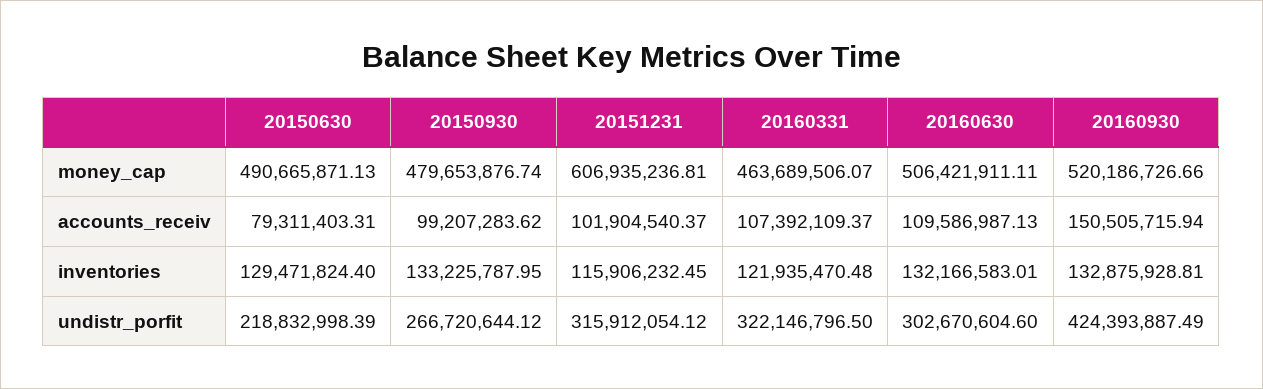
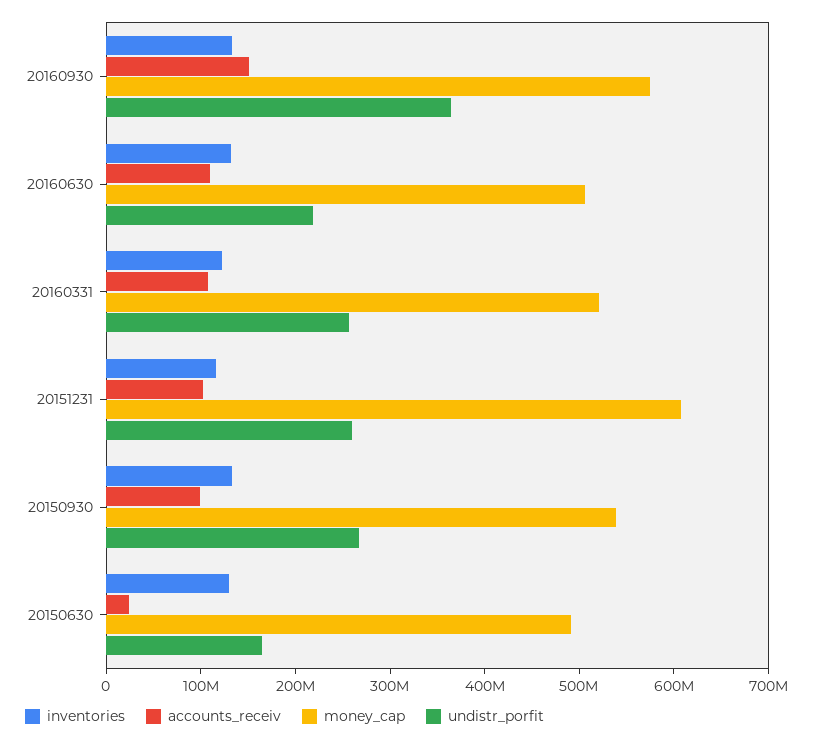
  {
    "money_cap": {
      "20150630": 490665871.13,
-     "20150930": 479653876.74,
+     "20150930": 540000000,
      "20151231": 606935236.81,
-     "20160331": 463689506.07,
+     "20160331": 520000000,
      "20160630": 506421911.11,
-     "20160930": 520186726.66
+     "20160930": 580000000
    },
    "accounts_receiv": {
-     "20150630": 79311403.31,
+     "20150630": 20000000,
      "20150930": 99207283.62,
      "20151231": 101904540.37,
      "20160331": 107392109.37,
      "20160630": 109586987.13,
      "20160930": 150505715.94
    },
    "inventories": {
      "20150630": 129471824.4,
      "20150930": 133225787.95,
      "20151231": 115906232.45,
      "20160331": 121935470.48,
      "20160630": 132166583.01,
      "20160930": 132875928.81
    },
    "undistr_porfit": {
-     "20150630": 218832998.39,
+     "20150630": 160000000,
      "20150930": 266720644.12,
-     "20151231": 315912054.12,
+     "20151231": 260000000,
-     "20160331": 322146796.5,
+     "20160331": 260000000,
-     "20160630": 302670604.6,
+     "20160630": 220000000,
-     "20160930": 424393887.49
+     "20160930": 360000000
    }
  }

